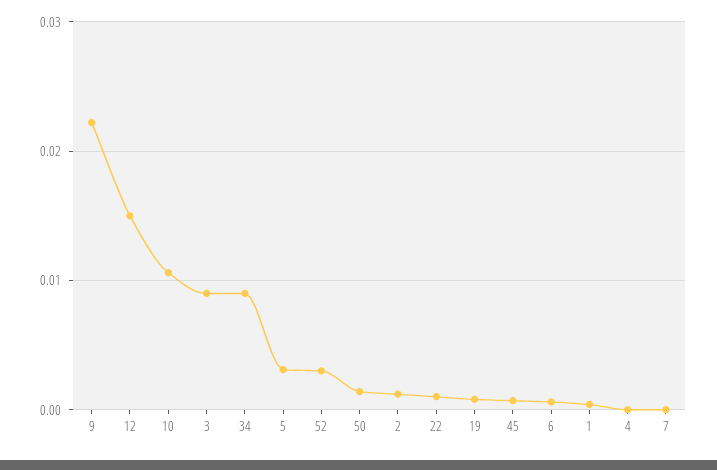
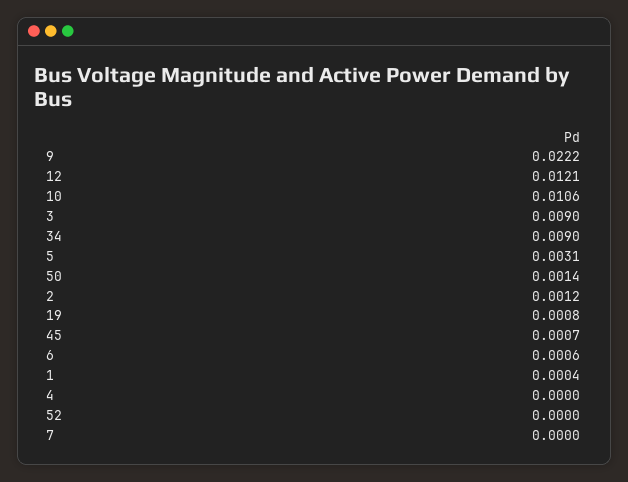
  {
    "9": 0.0222,
-   "12": 0.015,
+   "12": 0.0121,
    "10": 0.0106,
    "3": 0.009,
    "34": 0.009,
    "5": 0.0031,
-   "52": 0.003,
+   "52": 0,
    "50": 0.0014,
    "2": 0.0012,
-   "22": 0.001,
    "19": 0.0008,
    "45": 0.0007,
    "6": 0.0006,
    "1": 0.0004,
    "4": 0,
    "7": 0
  }

